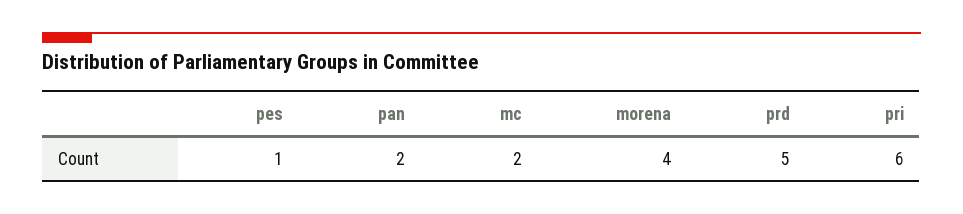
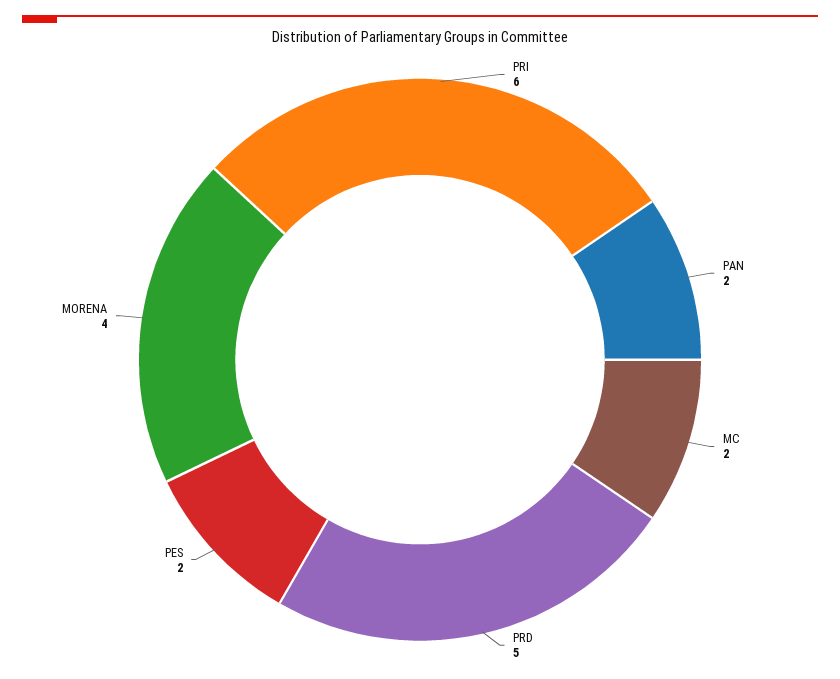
  {
-   "pes": 1,
+   "pes": 2,
    "pan": 2,
    "mc": 2,
    "morena": 4,
    "prd": 5,
    "pri": 6
  }

